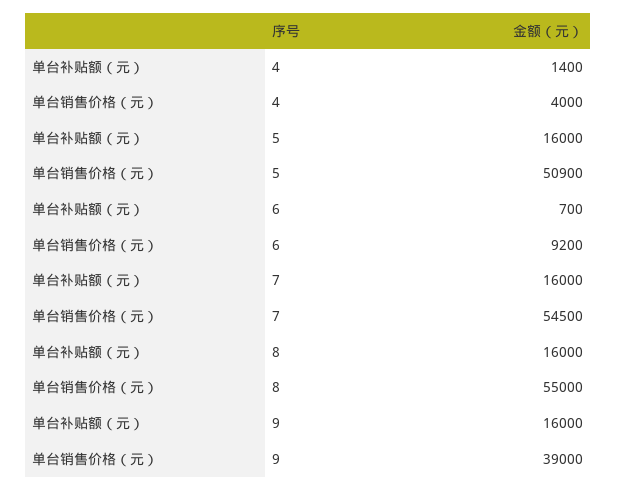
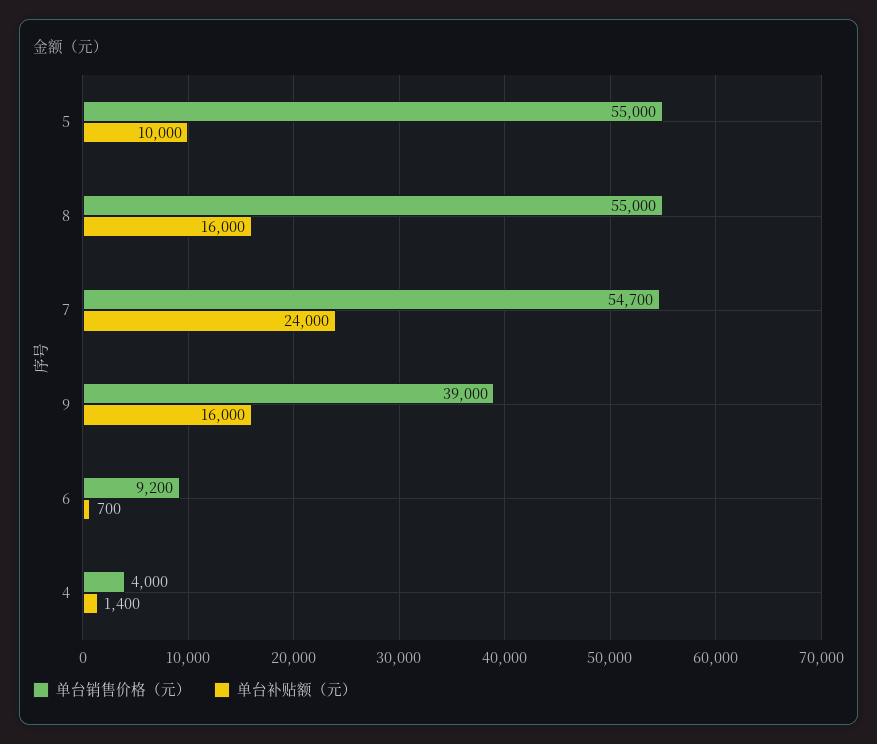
  {
    "单台补贴额（元）": {
      "4": 1400,
-     "5": 16000,
+     "5": 10000,
      "6": 700,
-     "7": 16000,
+     "7": 24000,
      "8": 16000,
      "9": 16000
    },
    "单台销售价格（元）": {
      "4": 4000,
-     "5": 50900,
+     "5": 55000,
      "6": 9200,
-     "7": 54500,
+     "7": 54700,
      "8": 55000,
      "9": 39000
    }
  }

